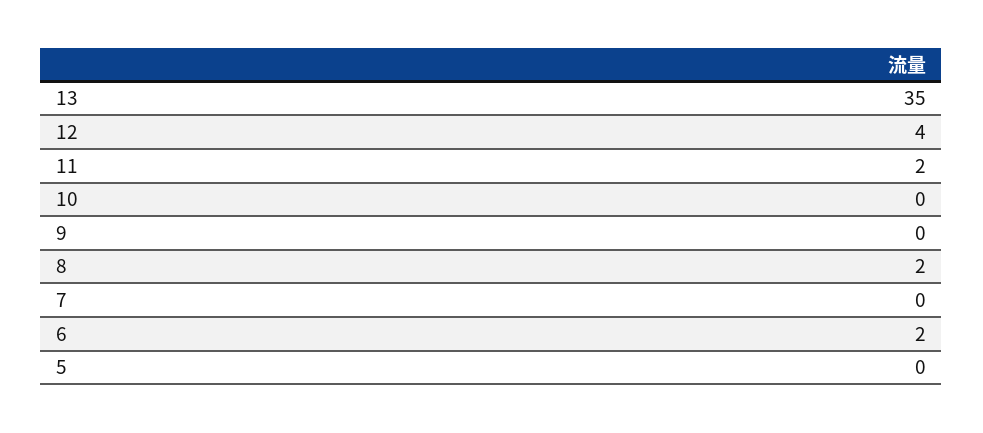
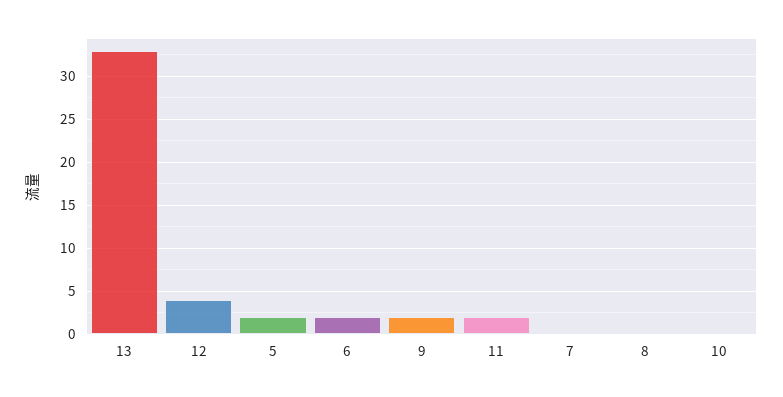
  {
-   "13": 35,
+   "13": 33,
    "12": 4,
    "11": 2,
    "10": 0,
-   "9": 0,
+   "9": 2,
-   "8": 2,
+   "8": 0,
    "7": 0,
    "6": 2,
-   "5": 0
+   "5": 2
  }

